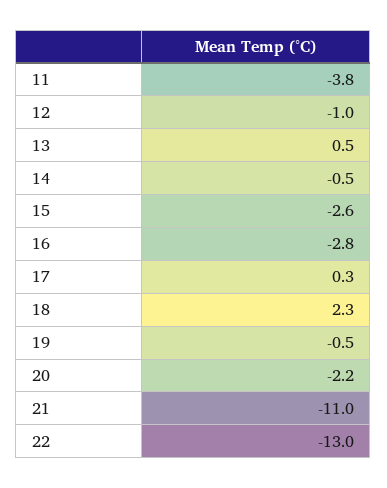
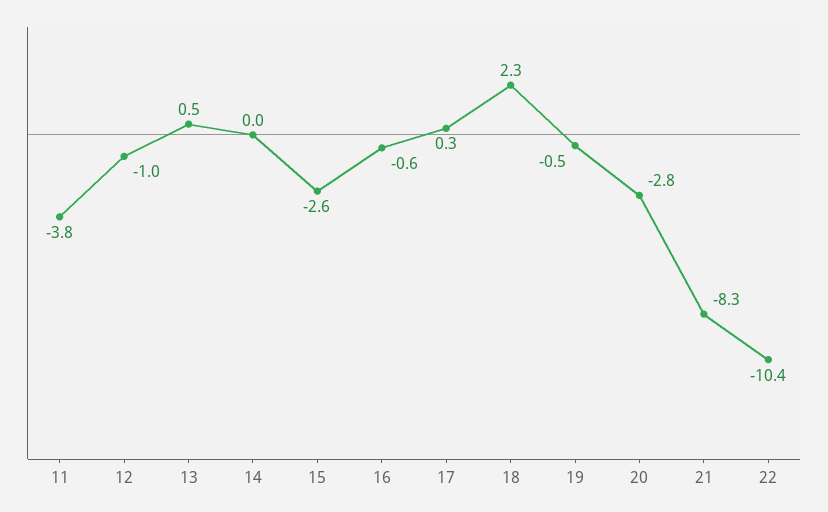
  {
    "11": -3.8,
    "12": -1,
    "13": 0.5,
-   "14": -0.5,
+   "14": 0,
    "15": -2.6,
-   "16": -2.8,
+   "16": -0.6,
    "17": 0.3,
    "18": 2.3,
    "19": -0.5,
-   "20": -2.2,
+   "20": -2.8,
-   "21": -11,
+   "21": -8.3,
-   "22": -13
+   "22": -10.4
  }

